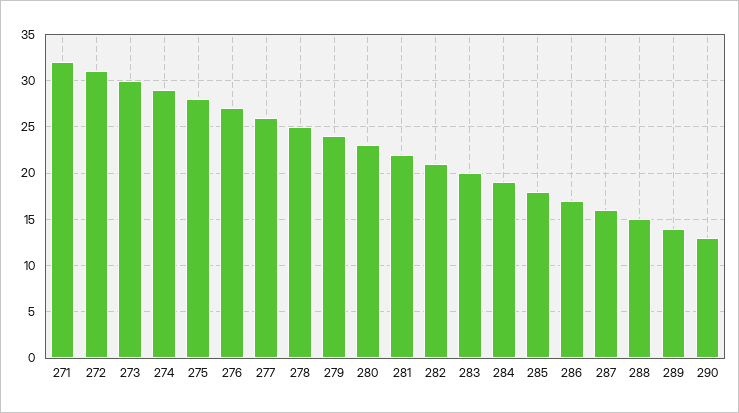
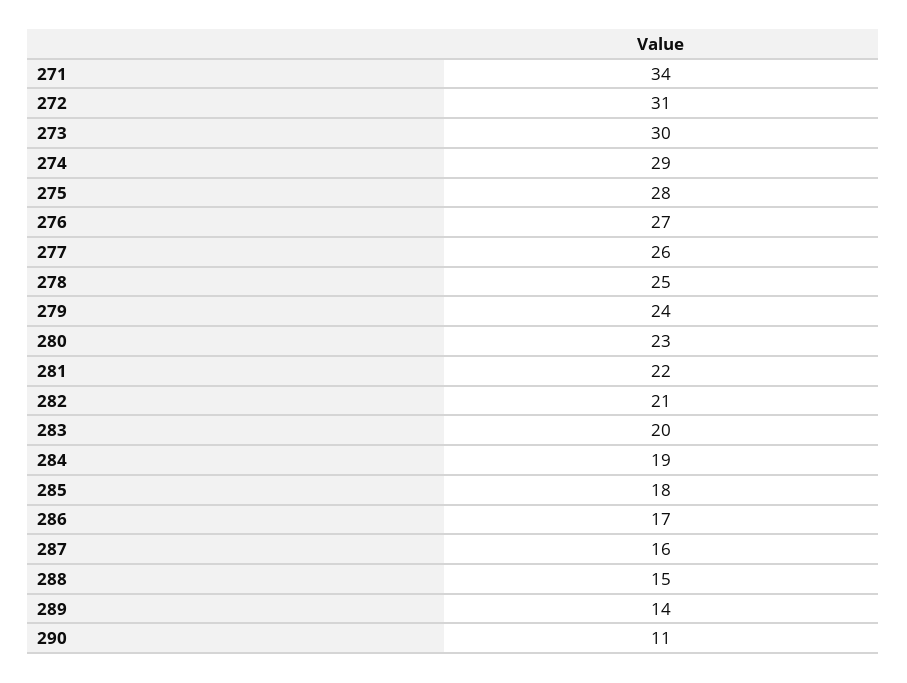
  {
-   "271": 32,
+   "271": 34,
    "272": 31,
    "273": 30,
    "274": 29,
    "275": 28,
    "276": 27,
    "277": 26,
    "278": 25,
    "279": 24,
    "280": 23,
    "281": 22,
    "282": 21,
    "283": 20,
    "284": 19,
    "285": 18,
    "286": 17,
    "287": 16,
    "288": 15,
    "289": 14,
-   "290": 13
+   "290": 11
  }

